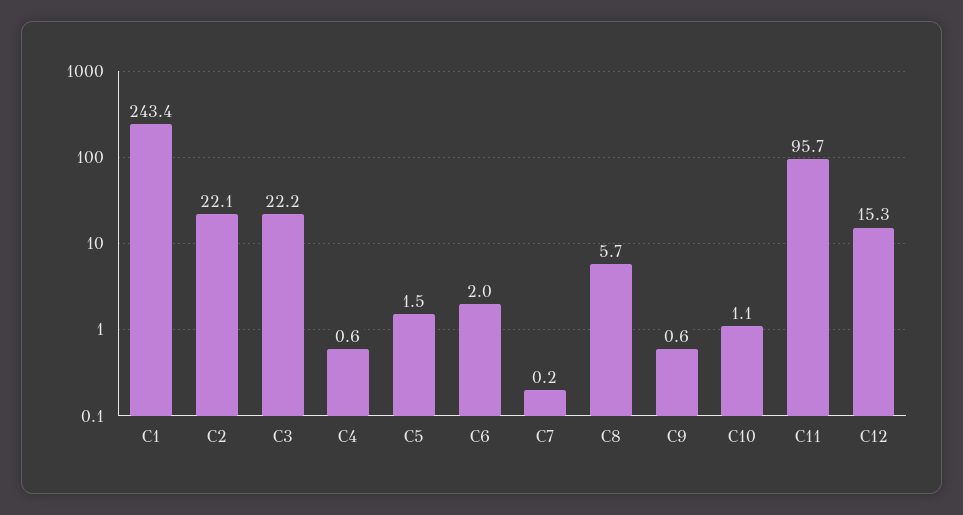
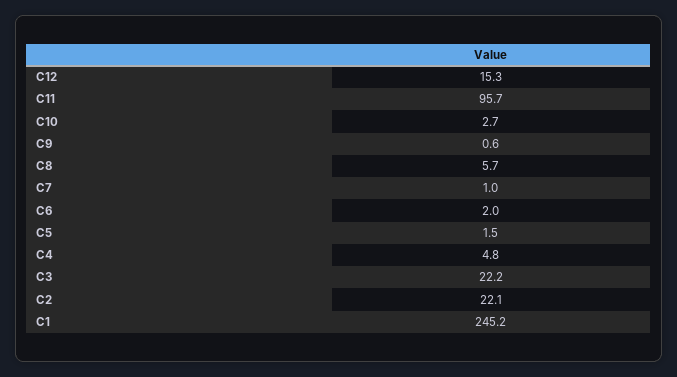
  {
-   "C1": 243.4,
+   "C1": 245.2,
    "C2": 22.1,
    "C3": 22.2,
-   "C4": 0.6,
+   "C4": 4.8,
    "C5": 1.5,
    "C6": 2,
-   "C7": 0.2,
+   "C7": 1,
    "C8": 5.7,
    "C9": 0.6,
-   "C10": 1.1,
+   "C10": 2.7,
    "C11": 95.7,
    "C12": 15.3
  }

